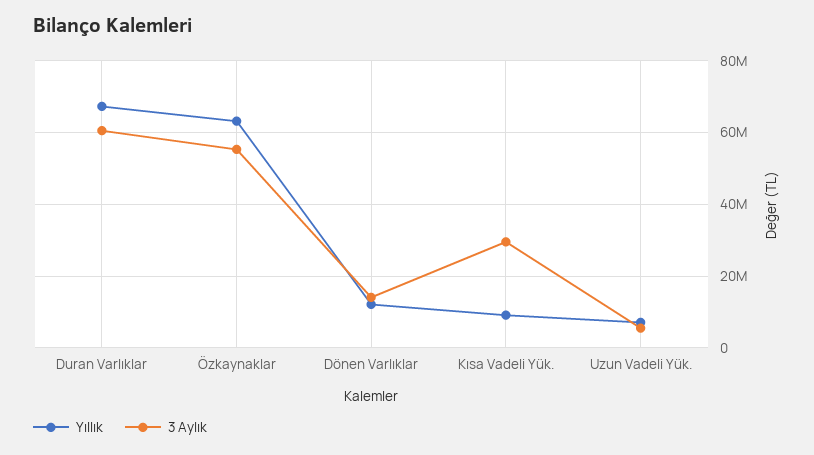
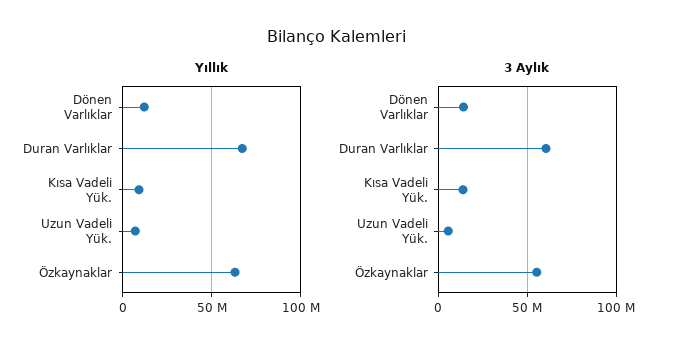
  {
    "Yıllık": {
      "Duran Varlıklar": 68000000,
      "Özkaynaklar": 64000000,
      "Dönen Varlıklar": 12000000,
      "Kısa Vadeli Yük.": 10000000,
      "Uzun Vadeli Yük.": 8000000
    },
    "3 Aylık": {
      "Duran Varlıklar": 60000000,
      "Özkaynaklar": 56000000,
      "Dönen Varlıklar": 14000000,
-     "Kısa Vadeli Yük.": 30000000,
+     "Kısa Vadeli Yük.": 15000000,
      "Uzun Vadeli Yük.": 6000000
    }
  }

